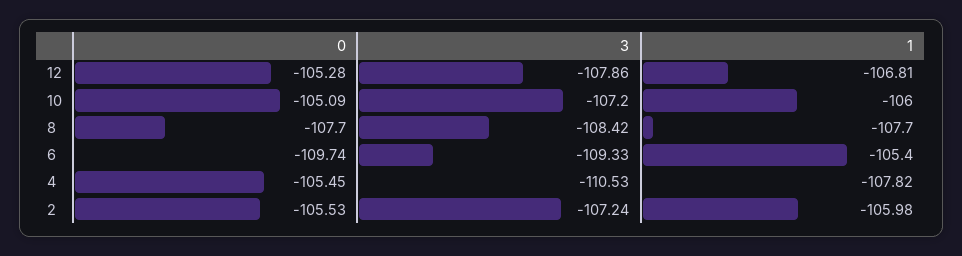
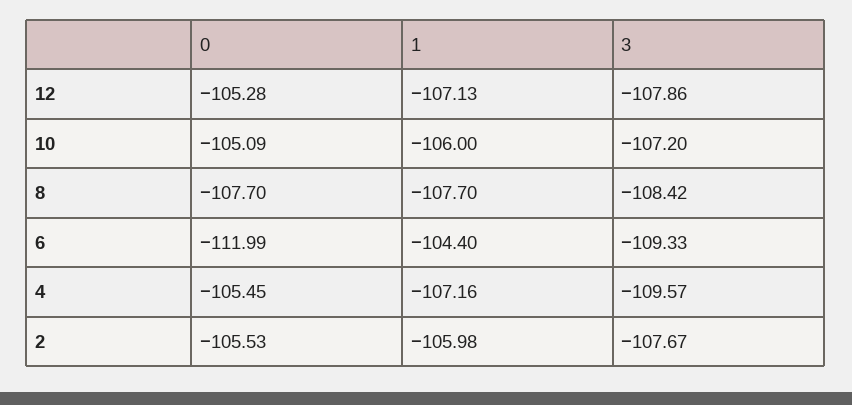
  {
    "0": {
      "12": -105.28,
      "10": -105.09,
      "8": -107.7,
-     "6": -109.74,
+     "6": -111.99,
      "4": -105.45,
      "2": -105.53
    },
    "3": {
      "12": -107.86,
      "10": -107.2,
      "8": -108.42,
      "6": -109.33,
-     "4": -110.53,
+     "4": -109.57,
-     "2": -107.24
+     "2": -107.67
    },
    "1": {
-     "12": -106.81,
+     "12": -107.13,
      "10": -106,
      "8": -107.7,
-     "6": -105.4,
+     "6": -104.4,
-     "4": -107.82,
+     "4": -107.16,
      "2": -105.98
    }
  }

